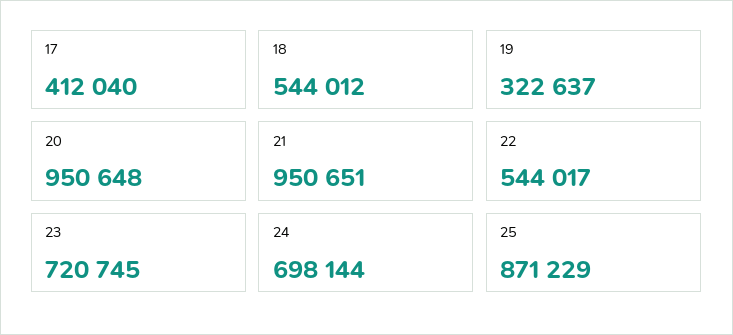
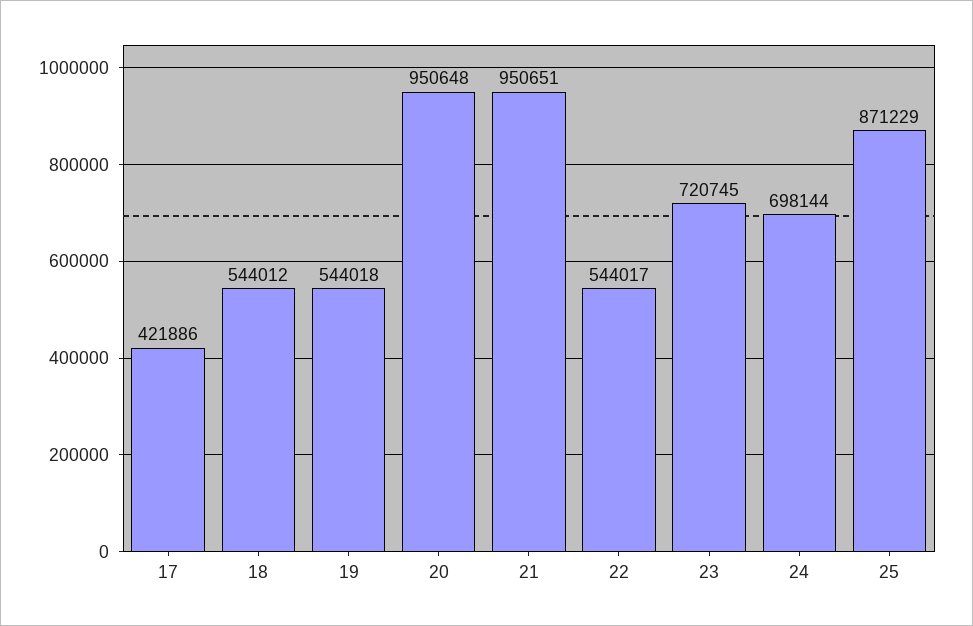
  {
-   "17": 412040,
+   "17": 421886,
    "18": 544012,
-   "19": 322637,
+   "19": 544018,
    "20": 950648,
    "21": 950651,
    "22": 544017,
    "23": 720745,
    "24": 698144,
    "25": 871229
  }

